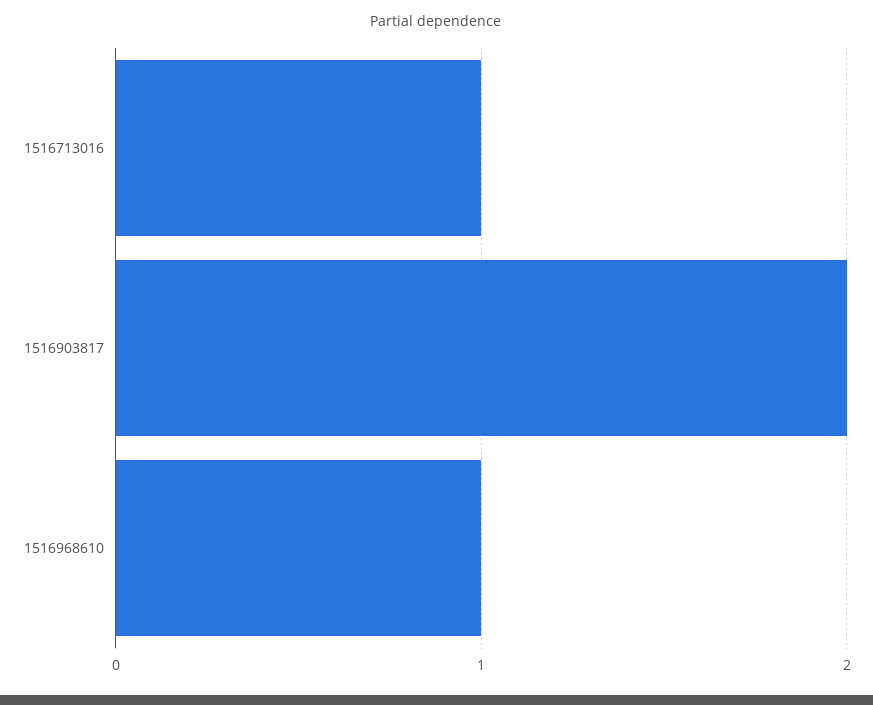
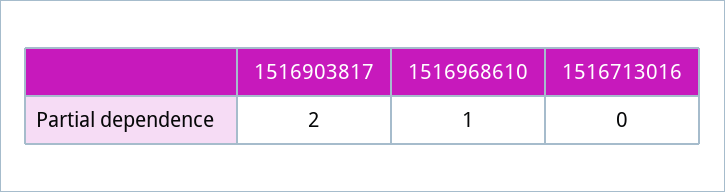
  {
-   "1516713016": 1,
+   "1516713016": 0,
    "1516903817": 2,
    "1516968610": 1
  }

